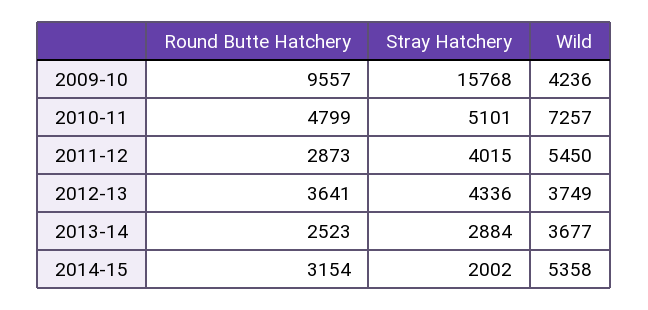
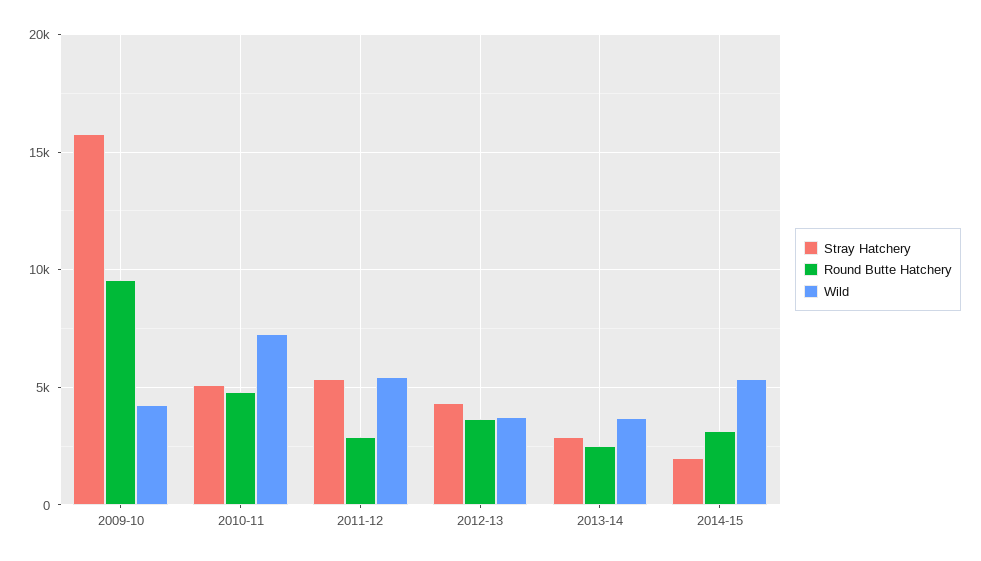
  {
    "Round Butte Hatchery": {
      "2009-10": 9557,
      "2010-11": 4799,
      "2011-12": 2873,
      "2012-13": 3641,
      "2013-14": 2523,
      "2014-15": 3154
    },
    "Stray Hatchery": {
      "2009-10": 15768,
      "2010-11": 5101,
-     "2011-12": 4015,
+     "2011-12": 5500,
      "2012-13": 4336,
      "2013-14": 2884,
      "2014-15": 2002
    },
    "Wild": {
      "2009-10": 4236,
      "2010-11": 7257,
      "2011-12": 5450,
      "2012-13": 3749,
      "2013-14": 3677,
      "2014-15": 5358
    }
  }

